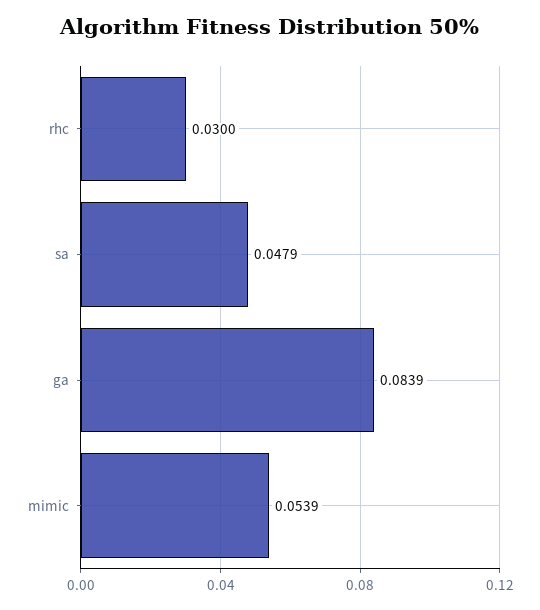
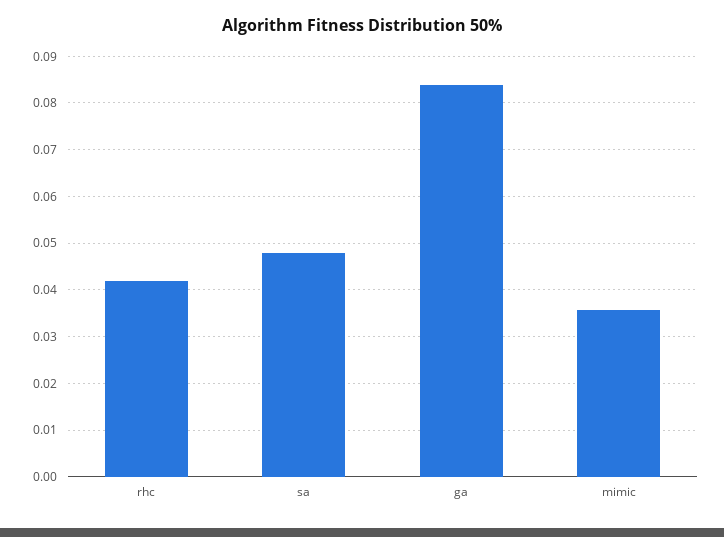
  {
-   "rhc": 0.03,
+   "rhc": 0.042,
    "sa": 0.0479,
    "ga": 0.0839,
-   "mimic": 0.0539
+   "mimic": 0.036
  }

